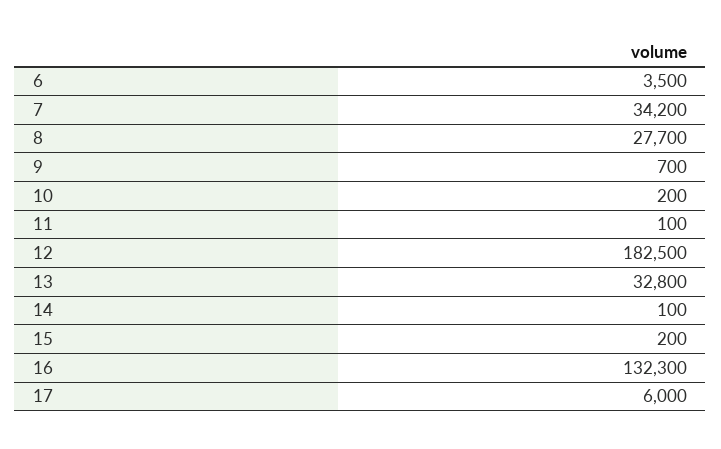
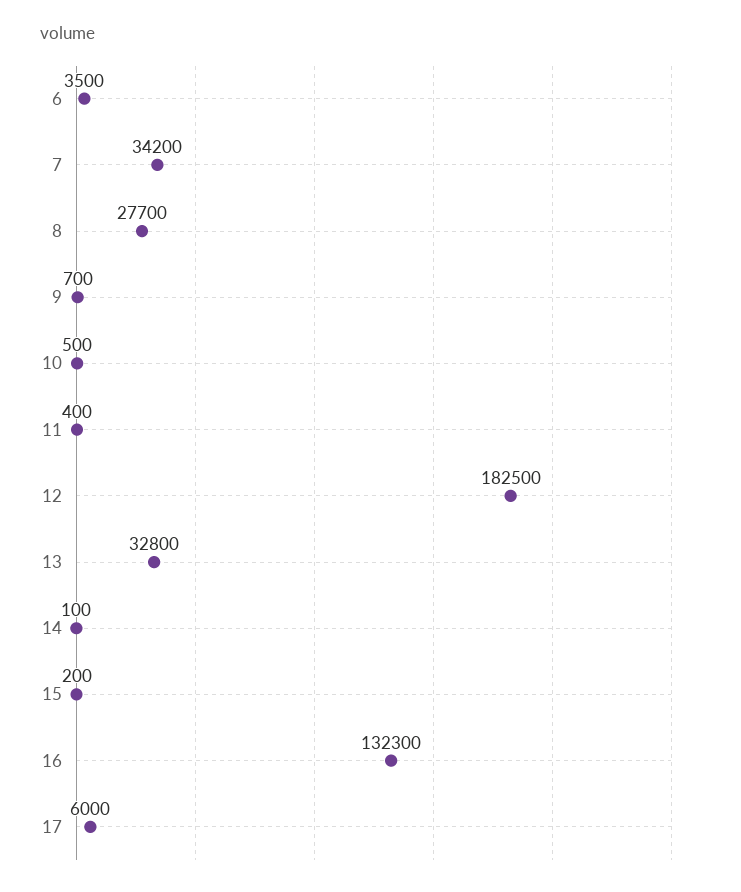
  {
    "6": 3500,
    "7": 34200,
    "8": 27700,
    "9": 700,
-   "10": 200,
+   "10": 500,
-   "11": 100,
+   "11": 400,
    "12": 182500,
    "13": 32800,
    "14": 100,
    "15": 200,
    "16": 132300,
    "17": 6000
  }

